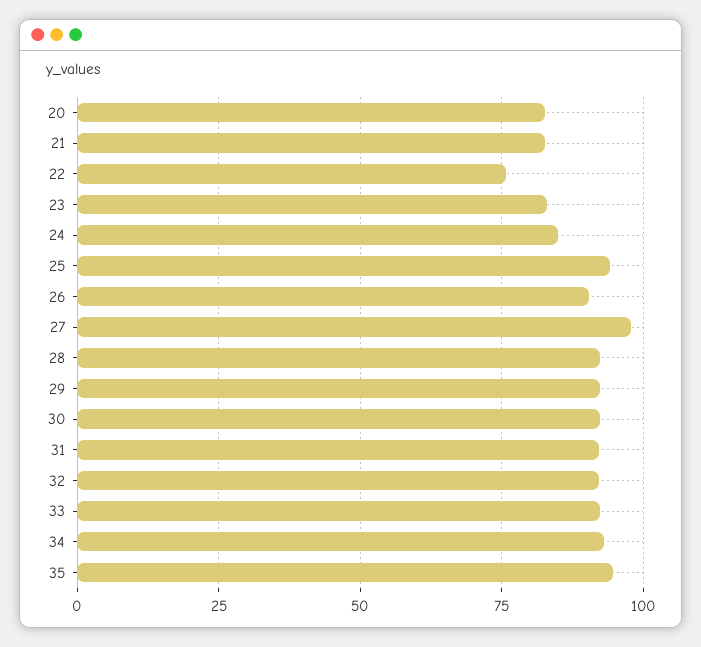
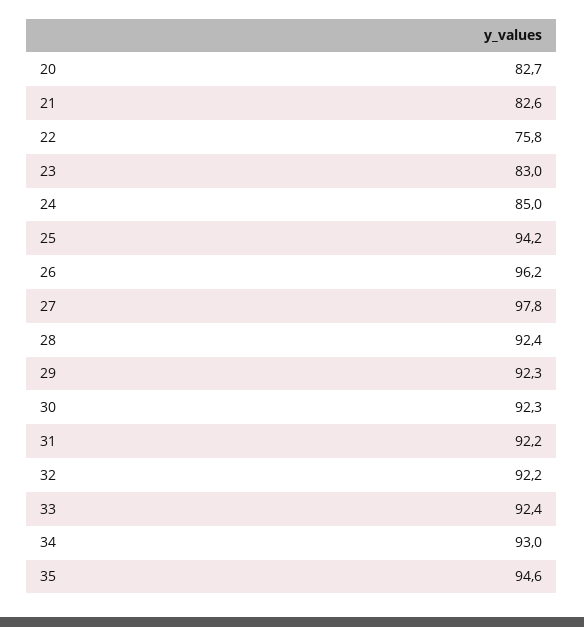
  {
    "20": 82.7,
    "21": 82.6,
    "22": 75.8,
    "23": 83,
    "24": 85,
    "25": 94.2,
-   "26": 90,
+   "26": 96.2,
    "27": 97.8,
    "28": 92.4,
    "29": 92.3,
    "30": 92.3,
    "31": 92.2,
    "32": 92.2,
    "33": 92.4,
    "34": 93,
    "35": 94.6
  }

